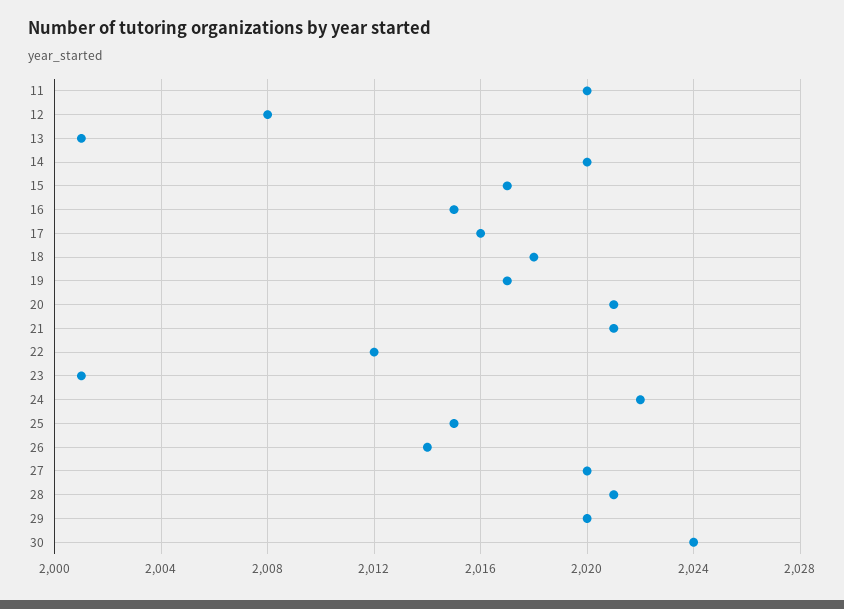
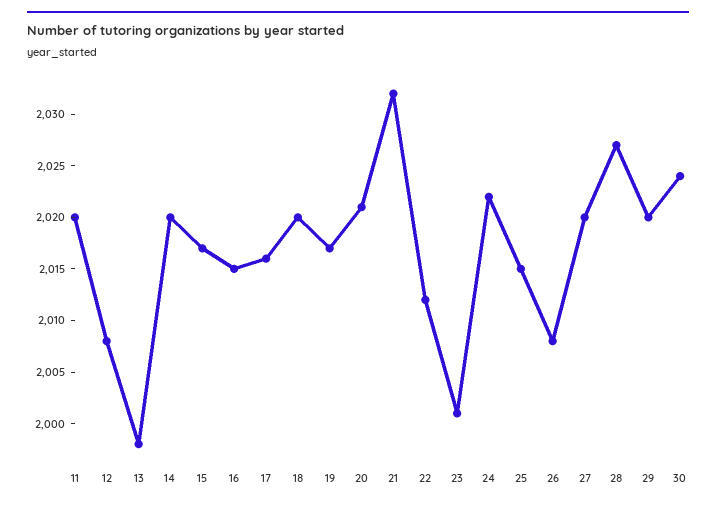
  {
    "11": 2020,
    "12": 2008,
-   "13": 2001,
+   "13": 1998,
    "14": 2020,
    "15": 2017,
    "16": 2015,
    "17": 2016,
-   "18": 2018,
+   "18": 2020,
    "19": 2017,
    "20": 2021,
-   "21": 2021,
+   "21": 2032,
    "22": 2012,
    "23": 2001,
    "24": 2022,
    "25": 2015,
-   "26": 2014,
+   "26": 2008,
    "27": 2020,
-   "28": 2021,
+   "28": 2027,
    "29": 2020,
    "30": 2024
  }

